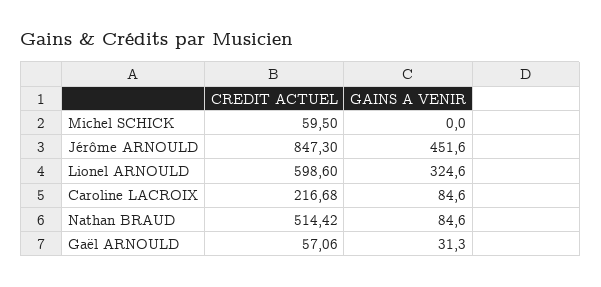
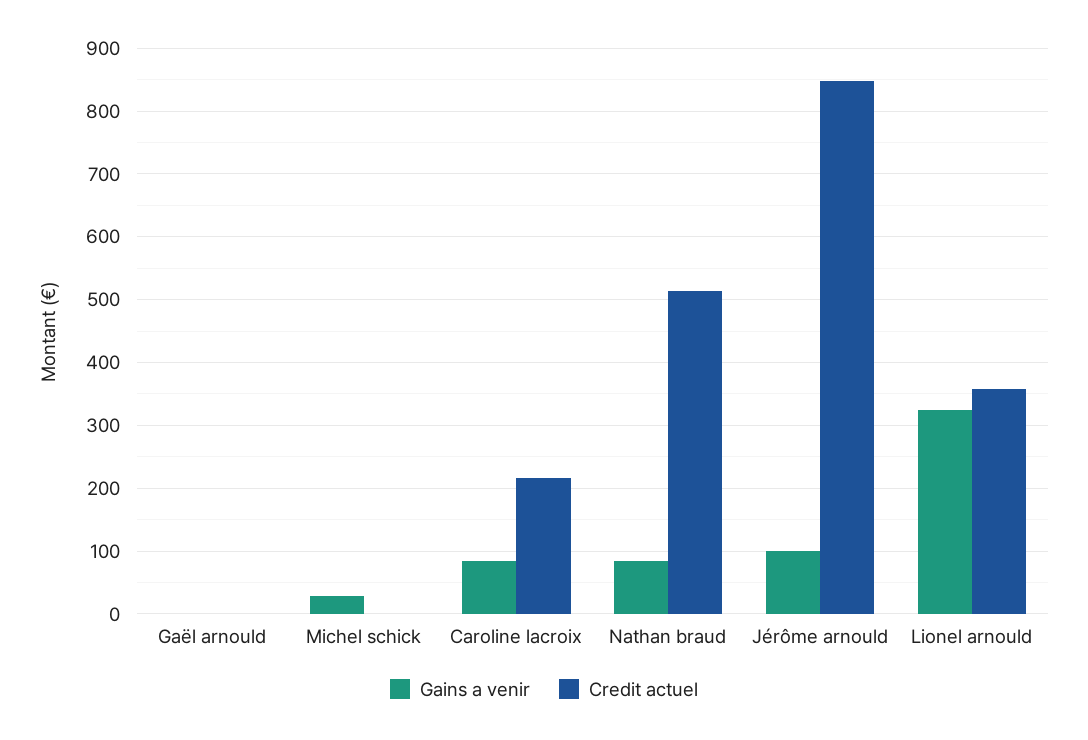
  {
    "CREDIT ACTUEL": {
-     "Michel SCHICK": 59.5,
+     "Michel SCHICK": 0,
      "Jérôme ARNOULD": 847.3,
-     "Lionel ARNOULD": 598.6,
+     "Lionel ARNOULD": 360,
      "Caroline LACROIX": 216.68,
      "Nathan BRAUD": 514.42,
-     "Gaël ARNOULD": 57.06
+     "Gaël ARNOULD": 0
    },
    "GAINS A VENIR": {
-     "Michel SCHICK": 0,
+     "Michel SCHICK": 30,
-     "Jérôme ARNOULD": 451.6,
+     "Jérôme ARNOULD": 100,
      "Lionel ARNOULD": 324.6,
      "Caroline LACROIX": 84.6,
      "Nathan BRAUD": 84.6,
-     "Gaël ARNOULD": 31.3
+     "Gaël ARNOULD": 0
    }
  }

